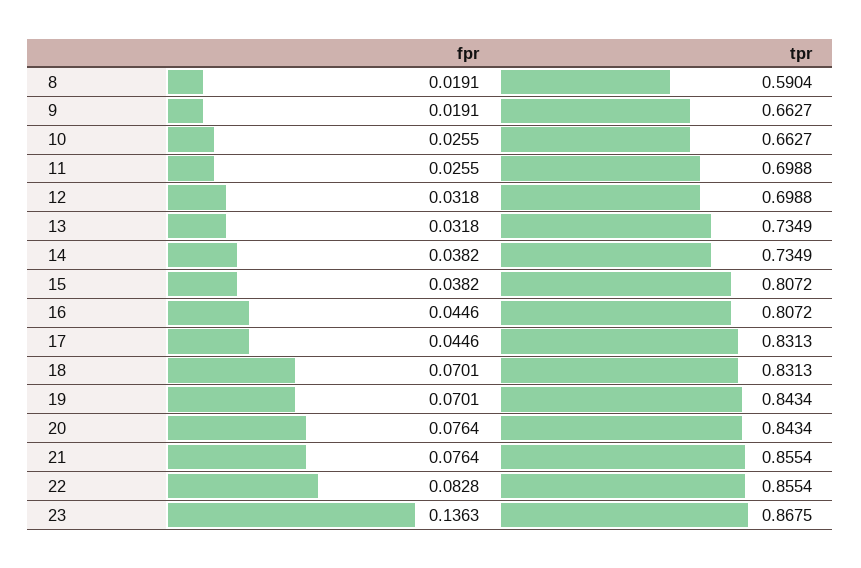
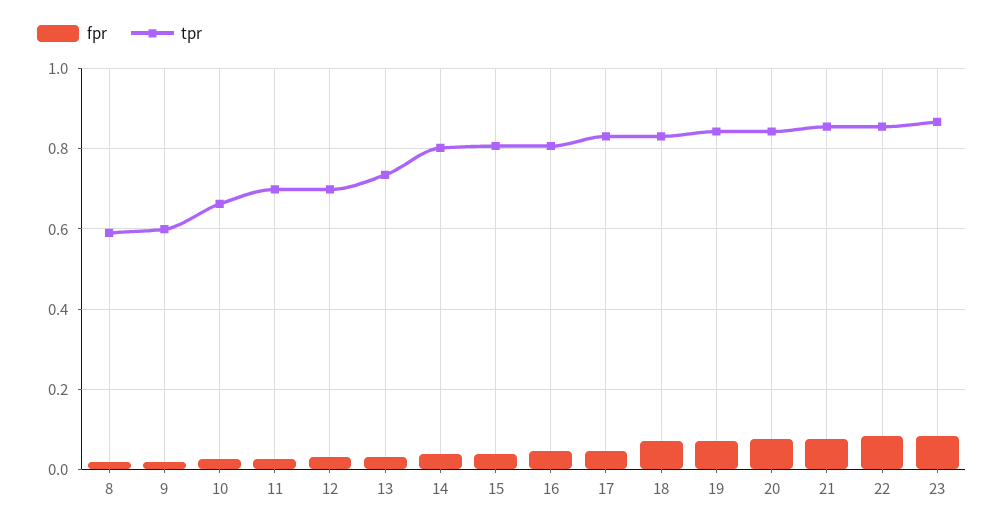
  {
    "fpr": {
      "8": 0.0191,
      "9": 0.0191,
      "10": 0.0255,
      "11": 0.0255,
      "12": 0.0318,
      "13": 0.0318,
      "14": 0.0382,
      "15": 0.0382,
      "16": 0.0446,
      "17": 0.0446,
      "18": 0.0701,
      "19": 0.0701,
      "20": 0.0764,
      "21": 0.0764,
      "22": 0.0828,
-     "23": 0.1363
+     "23": 0.08
    },
    "tpr": {
      "8": 0.5904,
-     "9": 0.6627,
+     "9": 0.6,
      "10": 0.6627,
      "11": 0.6988,
      "12": 0.6988,
      "13": 0.7349,
-     "14": 0.7349,
+     "14": 0.8,
      "15": 0.8072,
      "16": 0.8072,
      "17": 0.8313,
      "18": 0.8313,
      "19": 0.8434,
      "20": 0.8434,
      "21": 0.8554,
      "22": 0.8554,
      "23": 0.8675
    }
  }

